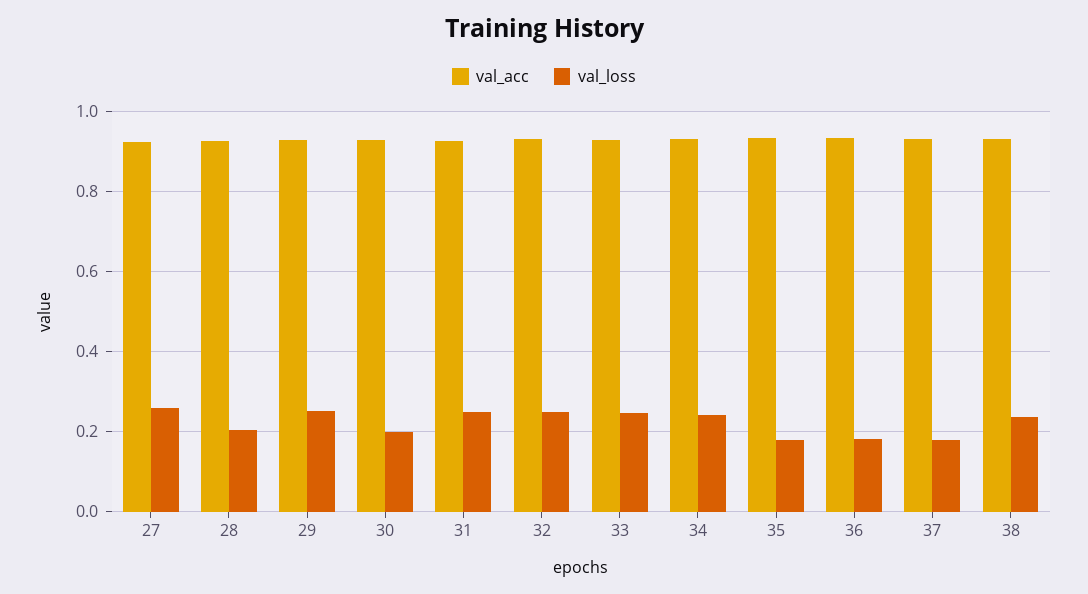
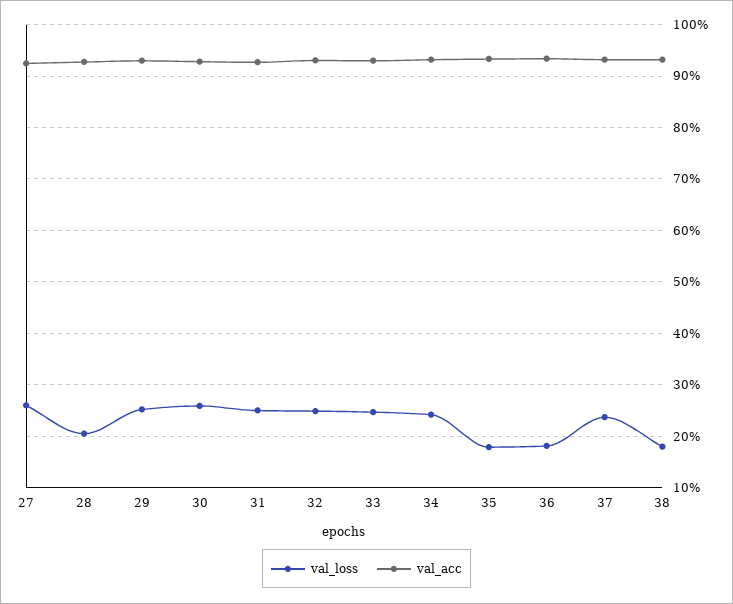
  {
    "val_acc": {
      "27": 0.92,
      "28": 0.92,
      "29": 0.92,
      "30": 0.92,
      "31": 0.92,
      "32": 0.94,
      "33": 0.92,
      "34": 0.94,
      "35": 0.94,
      "36": 0.94,
      "37": 0.94,
      "38": 0.94
    },
    "val_loss": {
      "27": 0.26,
      "28": 0.2,
      "29": 0.26,
-     "30": 0.2,
+     "30": 0.26,
      "31": 0.26,
      "32": 0.24,
      "33": 0.24,
      "34": 0.24,
      "35": 0.18,
      "36": 0.18,
-     "37": 0.18,
+     "37": 0.24,
-     "38": 0.24
+     "38": 0.18
    }
  }

